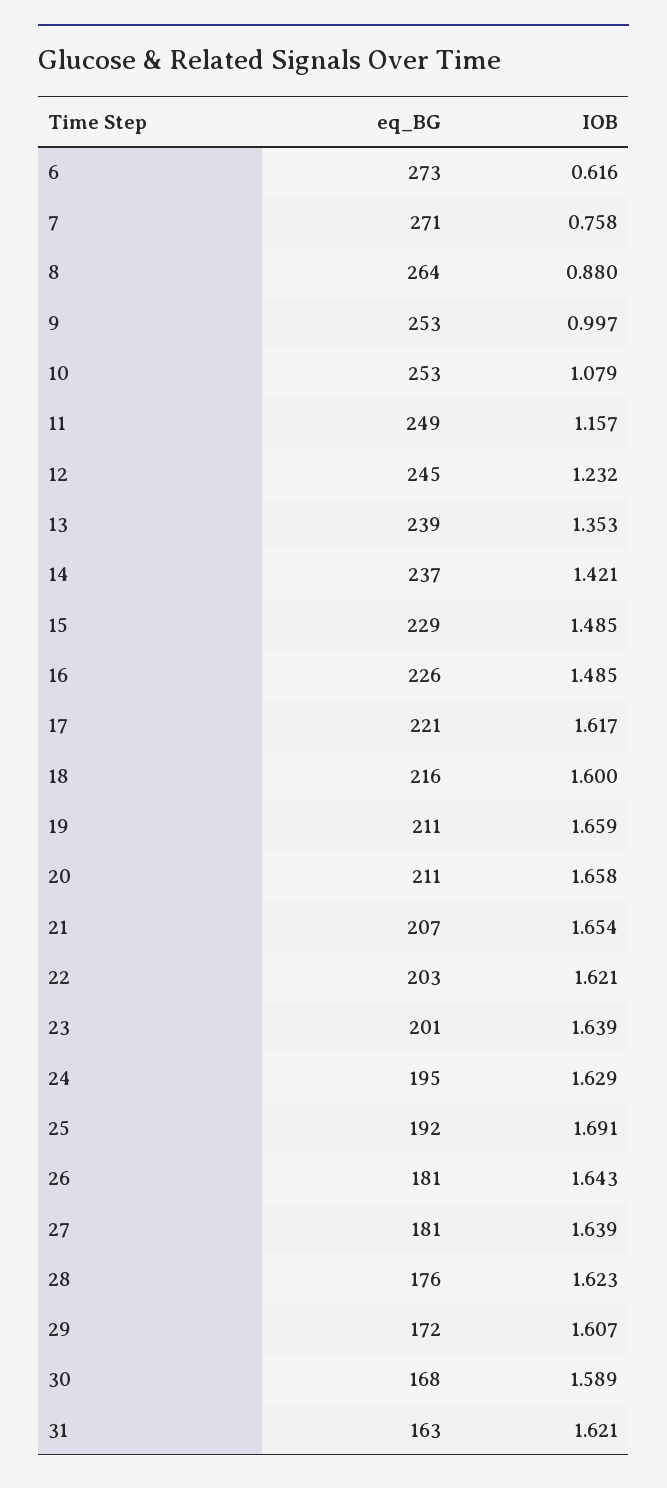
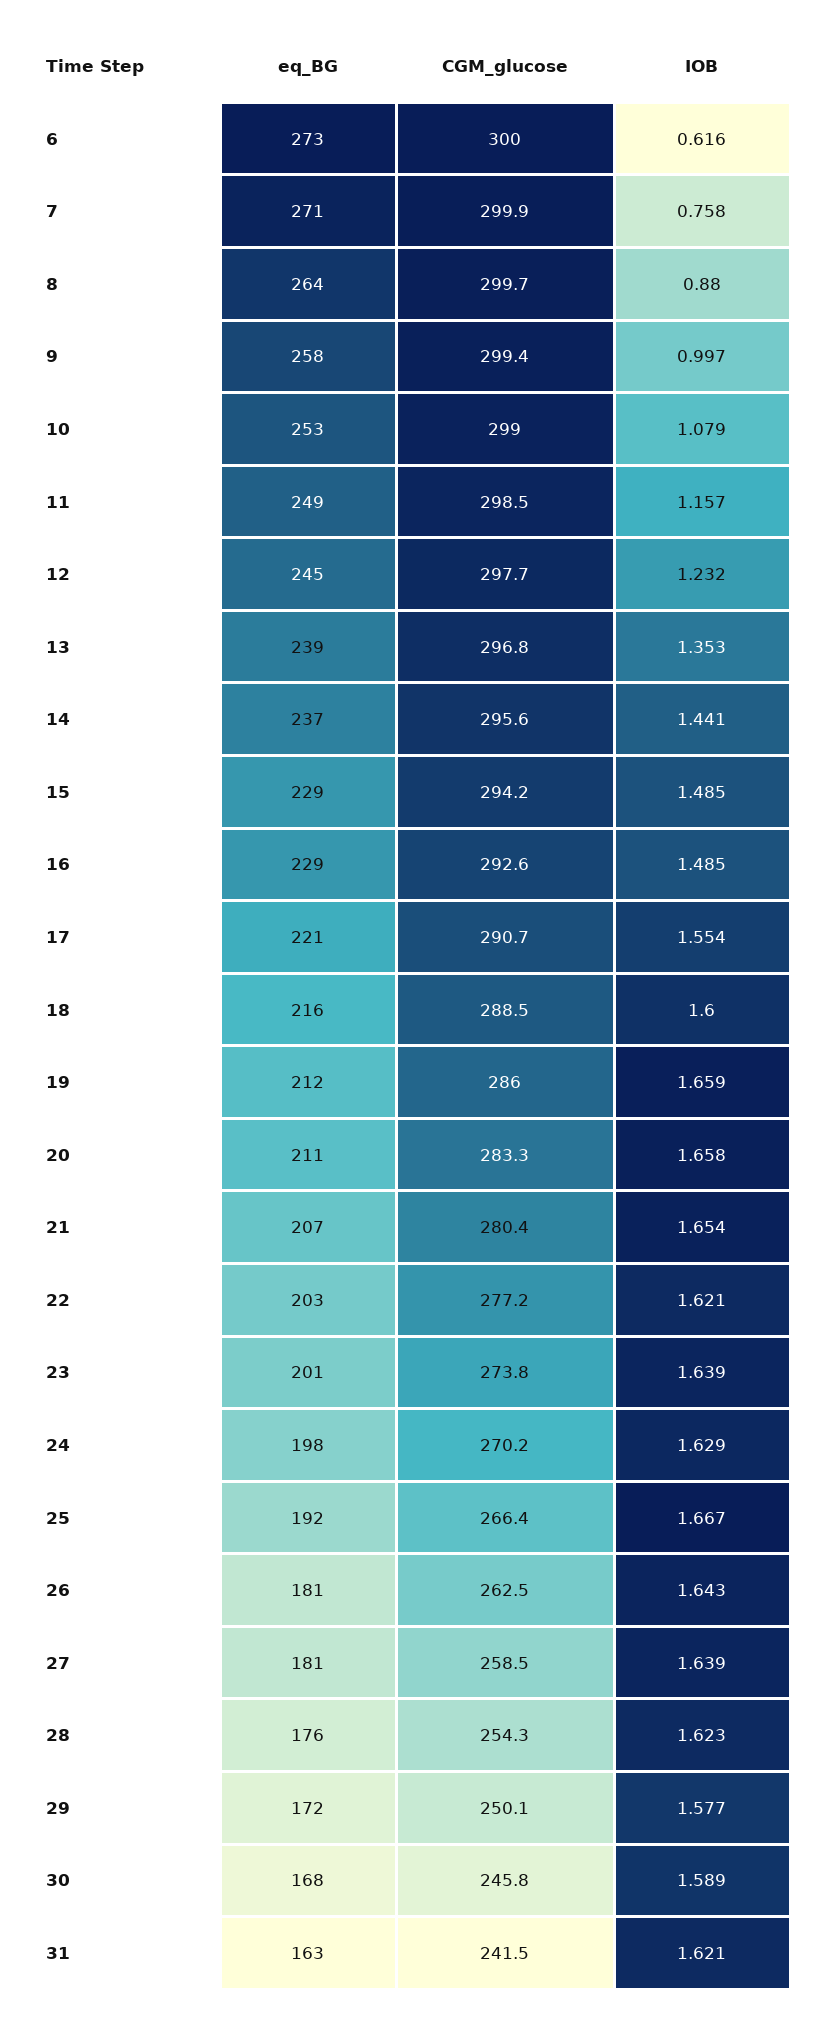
  {
    "eq_BG": {
      "6": 273,
      "7": 271,
      "8": 264,
-     "9": 253,
+     "9": 258,
      "10": 253,
      "11": 249,
      "12": 245,
      "13": 239,
      "14": 237,
      "15": 229,
-     "16": 226,
+     "16": 229,
      "17": 221,
      "18": 216,
-     "19": 211,
+     "19": 212,
      "20": 211,
      "21": 207,
      "22": 203,
      "23": 201,
-     "24": 195,
+     "24": 198,
      "25": 192,
      "26": 181,
      "27": 181,
      "28": 176,
      "29": 172,
      "30": 168,
      "31": 163
    },
    "IOB": {
      "6": 0.616,
      "7": 0.758,
      "8": 0.88,
      "9": 0.997,
      "10": 1.079,
      "11": 1.157,
      "12": 1.232,
      "13": 1.353,
-     "14": 1.421,
+     "14": 1.441,
      "15": 1.485,
      "16": 1.485,
-     "17": 1.617,
+     "17": 1.554,
      "18": 1.6,
      "19": 1.659,
      "20": 1.658,
      "21": 1.654,
      "22": 1.621,
      "23": 1.639,
      "24": 1.629,
-     "25": 1.691,
+     "25": 1.667,
      "26": 1.643,
      "27": 1.639,
      "28": 1.623,
-     "29": 1.607,
+     "29": 1.577,
      "30": 1.589,
      "31": 1.621
-   }
+   },
+   "CGM_glucose": {
+     "6": 300,
+     "7": 299.9,
+     "8": 299.7,
+     "9": 299.4,
+     "10": 299,
+     "11": 298.5,
+     "12": 297.7,
+     "13": 296.8,
+     "14": 295.6,
+     "15": 294.2,
+     "16": 292.6,
+     "17": 290.7,
+     "18": 288.5,
+     "19": 286,
+     "20": 283.3,
+     "21": 280.4,
+     "22": 277.2,
+     "23": 273.8,
+     "24": 270.2,
+     "25": 266.4,
+     "26": 262.5,
+     "27": 258.5,
+     "28": 254.3,
+     "29": 250.1,
+     "30": 245.8,
+     "31": 241.5
+   }
  }

